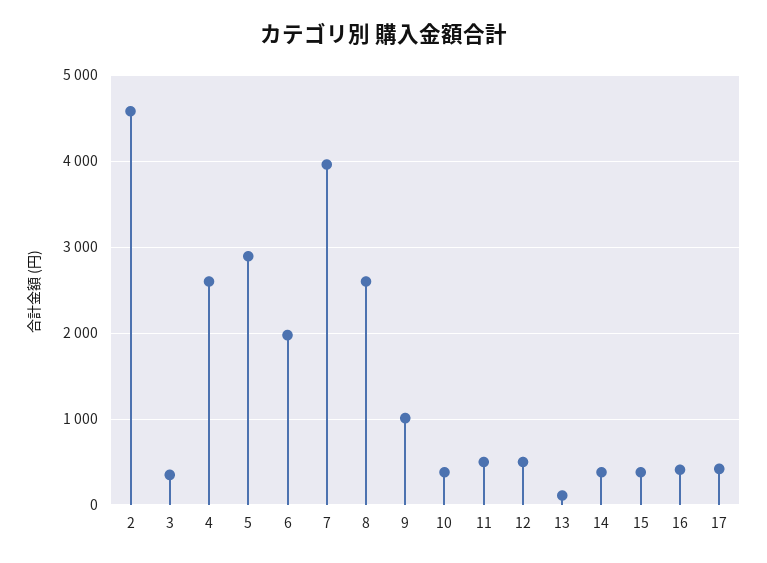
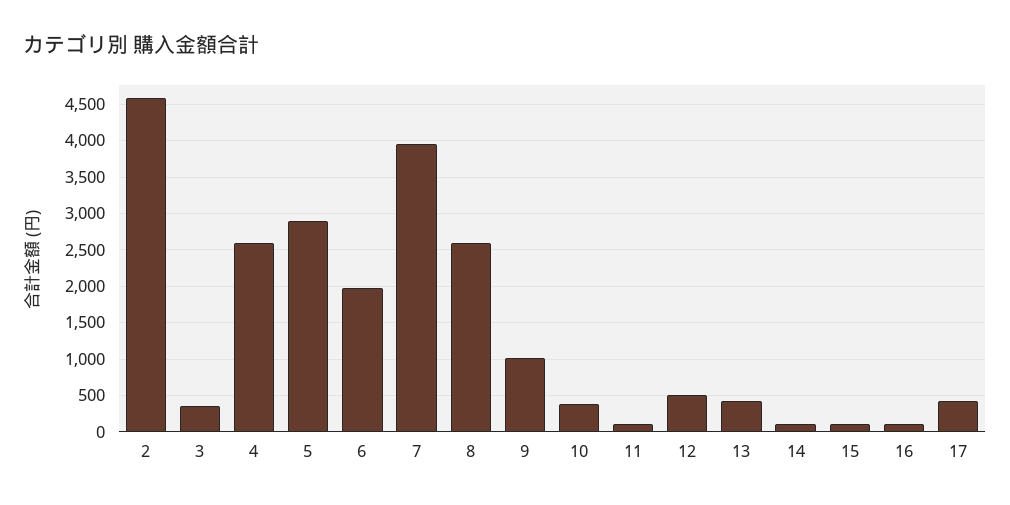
  {
    "2": 4600,
    "3": 400,
    "4": 2600,
    "5": 2900,
    "6": 2000,
    "7": 4000,
    "8": 2600,
    "9": 1000,
    "10": 400,
-   "11": 500,
+   "11": 100,
    "12": 500,
-   "13": 100,
+   "13": 400,
-   "14": 400,
+   "14": 100,
-   "15": 400,
+   "15": 100,
-   "16": 400,
+   "16": 100,
    "17": 400
  }

